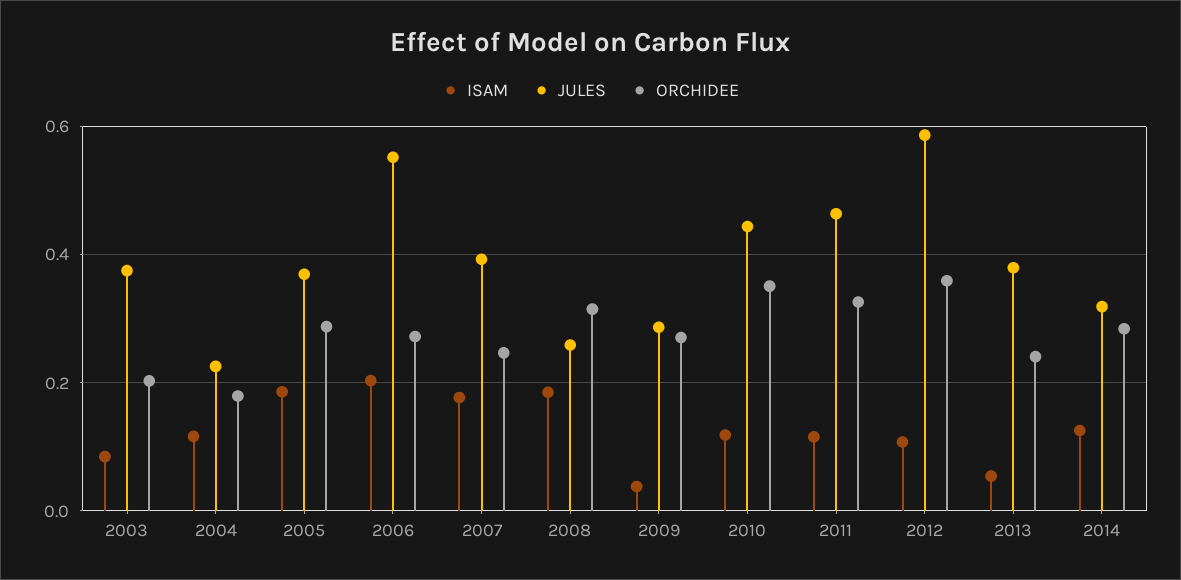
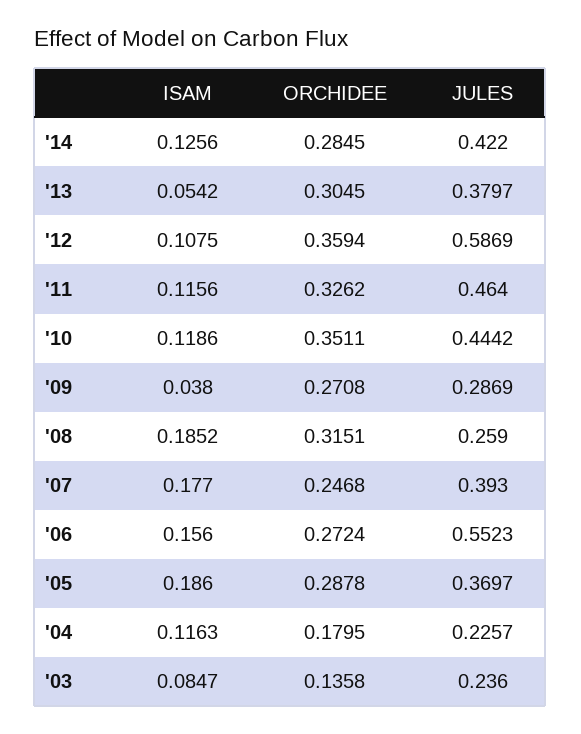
  {
    "ISAM": {
      "2003": 0.0847,
      "2004": 0.1163,
      "2005": 0.186,
-     "2006": 0.2,
+     "2006": 0.156,
      "2007": 0.177,
      "2008": 0.1852,
      "2009": 0.038,
      "2010": 0.1186,
      "2011": 0.1156,
      "2012": 0.1075,
      "2013": 0.0542,
      "2014": 0.1256
    },
    "JULES": {
-     "2003": 0.38,
+     "2003": 0.236,
      "2004": 0.2257,
      "2005": 0.3697,
      "2006": 0.5523,
      "2007": 0.393,
      "2008": 0.259,
      "2009": 0.2869,
      "2010": 0.4442,
      "2011": 0.464,
      "2012": 0.5869,
      "2013": 0.3797,
-     "2014": 0.32
+     "2014": 0.422
    },
    "ORCHIDEE": {
-     "2003": 0.2,
+     "2003": 0.1358,
      "2004": 0.1795,
      "2005": 0.2878,
      "2006": 0.2724,
      "2007": 0.2468,
      "2008": 0.3151,
      "2009": 0.2708,
      "2010": 0.3511,
      "2011": 0.3262,
      "2012": 0.3594,
-     "2013": 0.24,
+     "2013": 0.3045,
      "2014": 0.2845
    }
  }

